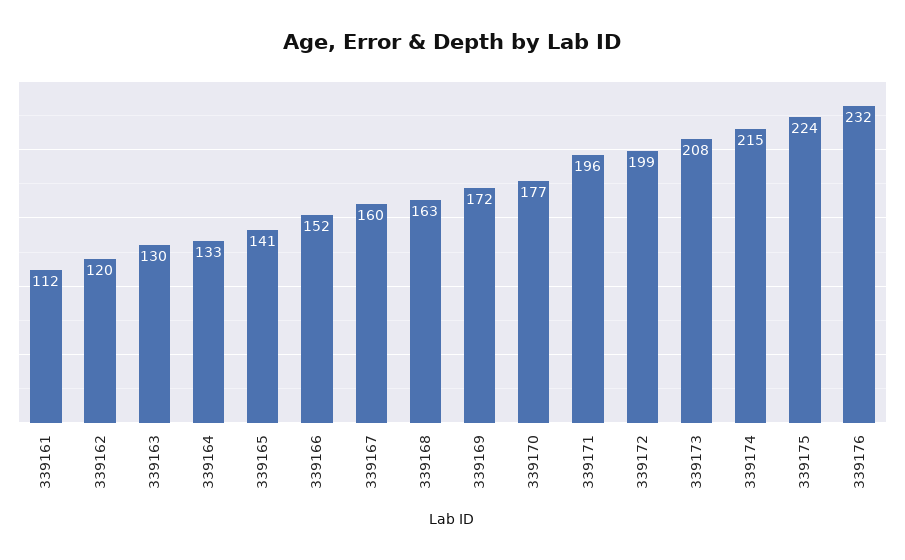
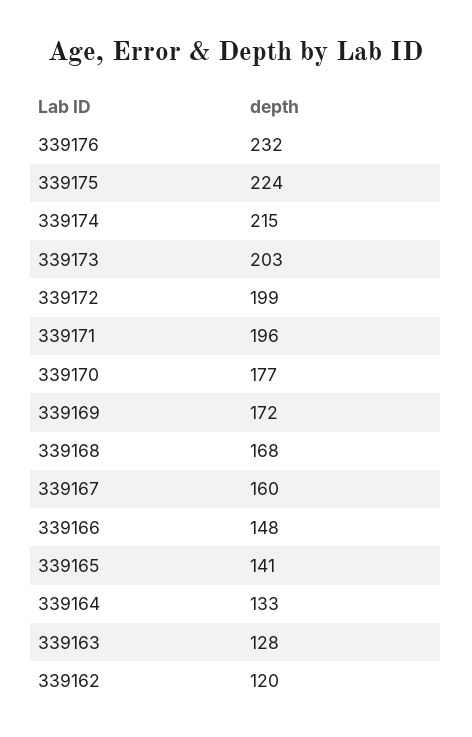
  {
-   "339161": 112,
    "339162": 120,
-   "339163": 130,
+   "339163": 128,
    "339164": 133,
    "339165": 141,
-   "339166": 152,
+   "339166": 148,
    "339167": 160,
-   "339168": 163,
+   "339168": 168,
    "339169": 172,
    "339170": 177,
    "339171": 196,
    "339172": 199,
-   "339173": 208,
+   "339173": 203,
    "339174": 215,
    "339175": 224,
    "339176": 232
  }

